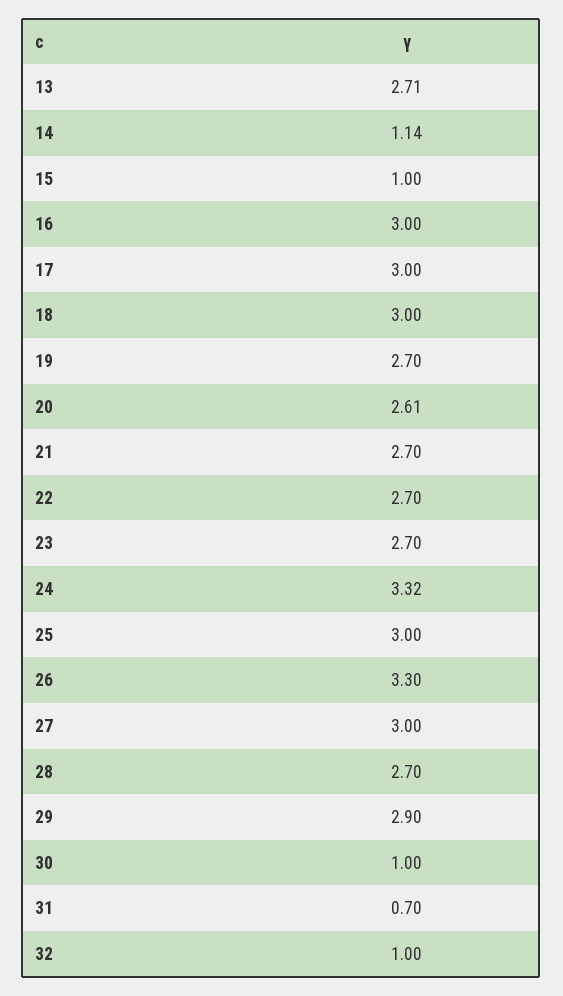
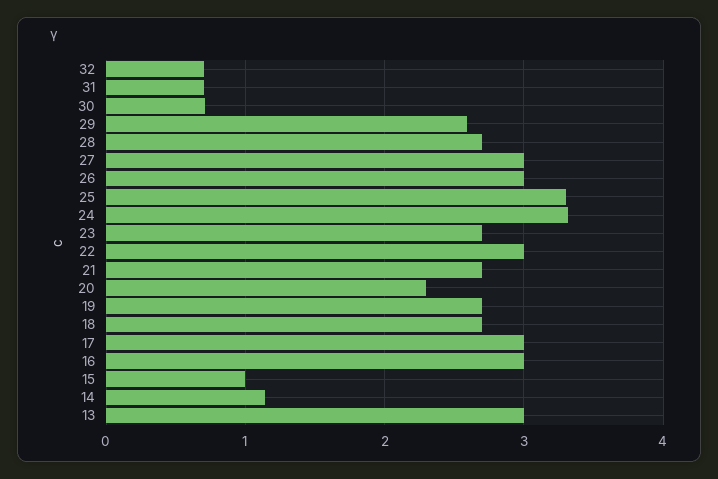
  {
-   "13": 2.71,
+   "13": 3,
    "14": 1.14,
    "15": 1,
    "16": 3,
    "17": 3,
-   "18": 3,
+   "18": 2.7,
    "19": 2.7,
-   "20": 2.61,
+   "20": 2.3,
    "21": 2.7,
-   "22": 2.7,
+   "22": 3,
    "23": 2.7,
    "24": 3.32,
-   "25": 3,
+   "25": 3.3,
-   "26": 3.3,
+   "26": 3,
    "27": 3,
    "28": 2.7,
-   "29": 2.9,
+   "29": 2.6,
-   "30": 1,
+   "30": 0.7,
    "31": 0.7,
-   "32": 1
+   "32": 0.7
  }

